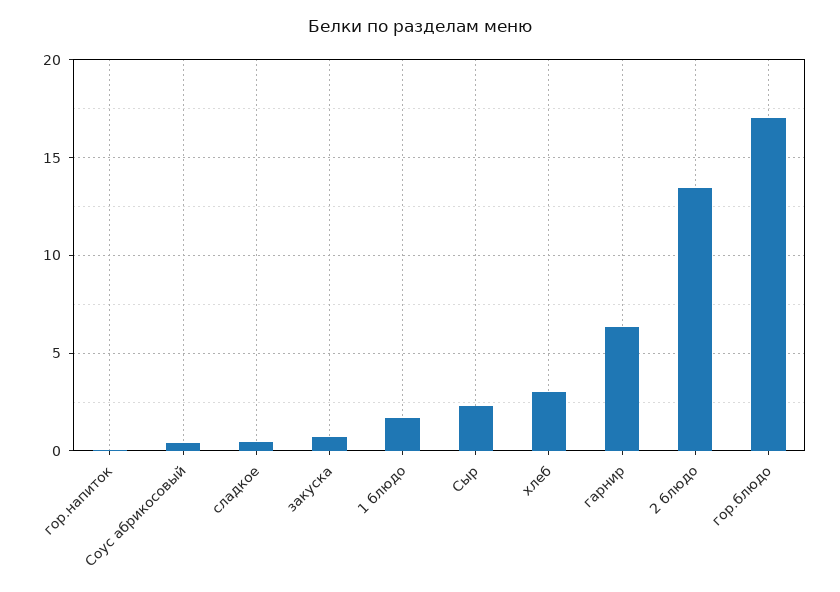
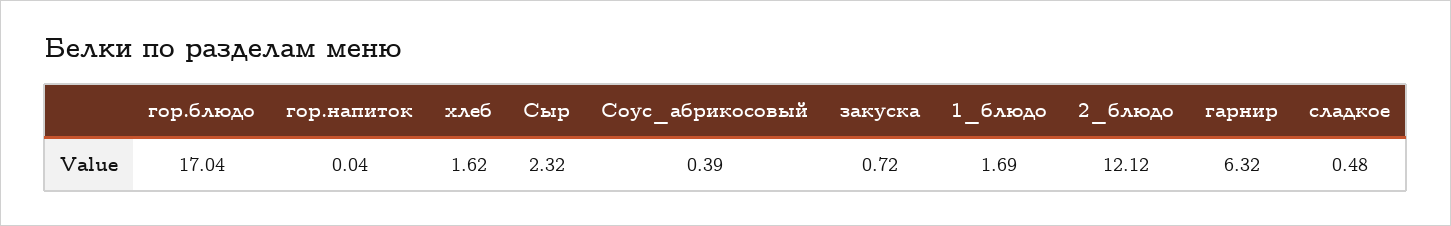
  {
    "гор.напиток": 0.04,
    "Соус абрикосовый": 0.39,
    "сладкое": 0.48,
    "закуска": 0.72,
    "1 блюдо": 1.69,
    "Сыр": 2.32,
-   "хлеб": 3,
+   "хлеб": 1.62,
    "гарнир": 6.32,
-   "2 блюдо": 13.5,
+   "2 блюдо": 12.12,
    "гор.блюдо": 17.04
  }

